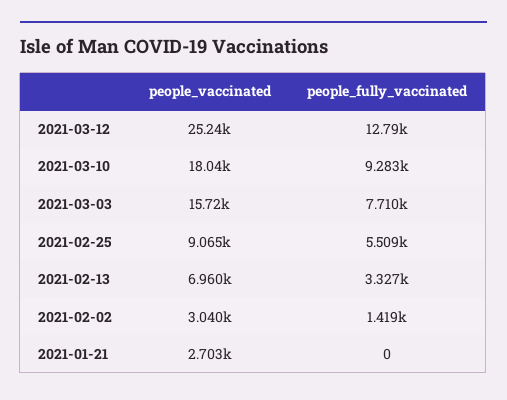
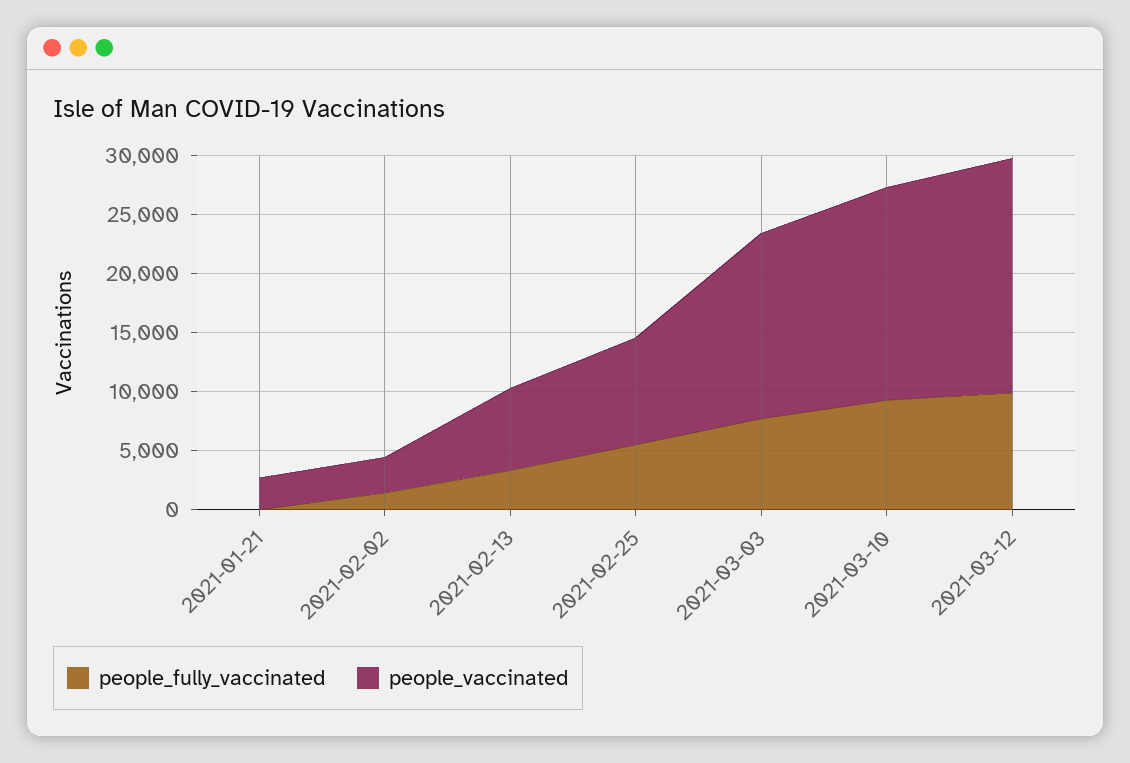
  {
    "people_vaccinated": {
-     "2021-03-12": 25240,
+     "2021-03-12": 20000,
      "2021-03-10": 18040,
      "2021-03-03": 15720,
      "2021-02-25": 9065,
      "2021-02-13": 6960,
      "2021-02-02": 3040,
      "2021-01-21": 2703
    },
    "people_fully_vaccinated": {
-     "2021-03-12": 12790,
+     "2021-03-12": 10000,
      "2021-03-10": 9283,
      "2021-03-03": 7710,
      "2021-02-25": 5509,
      "2021-02-13": 3327,
      "2021-02-02": 1419,
      "2021-01-21": 0
    }
  }

